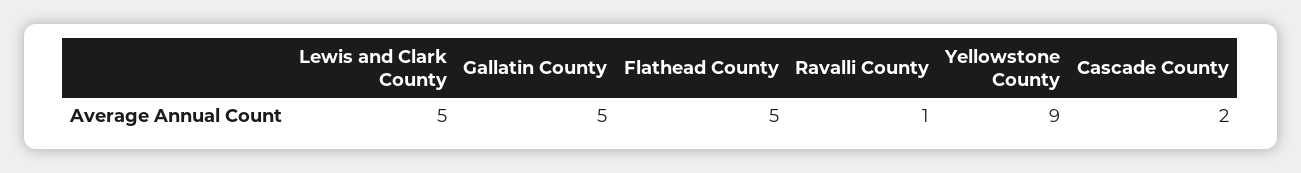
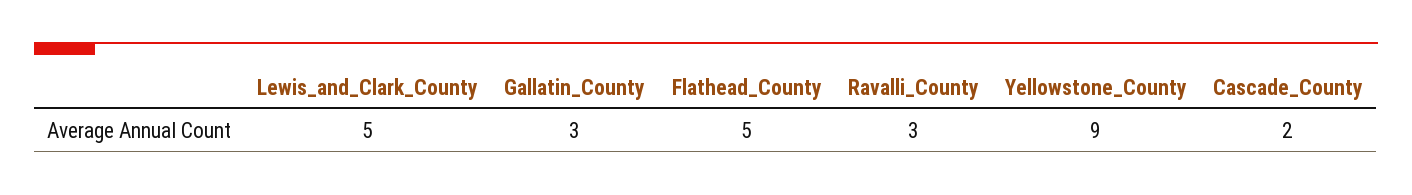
  {
    "Lewis and Clark County": 5,
-   "Gallatin County": 5,
+   "Gallatin County": 3,
    "Flathead County": 5,
-   "Ravalli County": 1,
+   "Ravalli County": 3,
    "Yellowstone County": 9,
    "Cascade County": 2
  }

